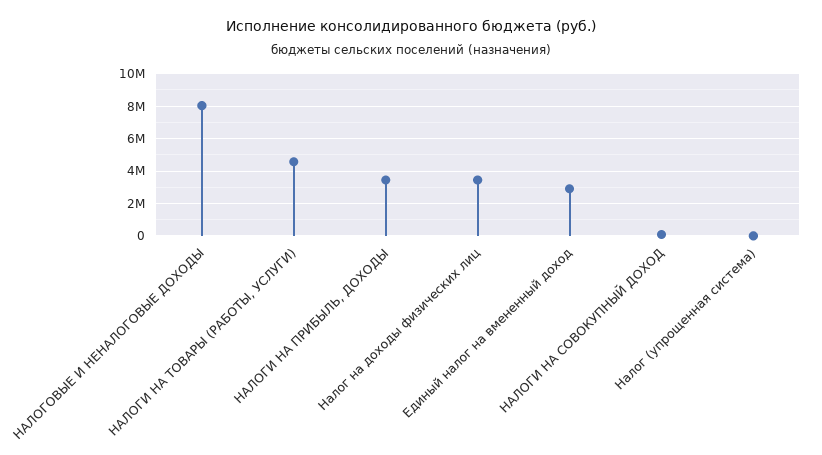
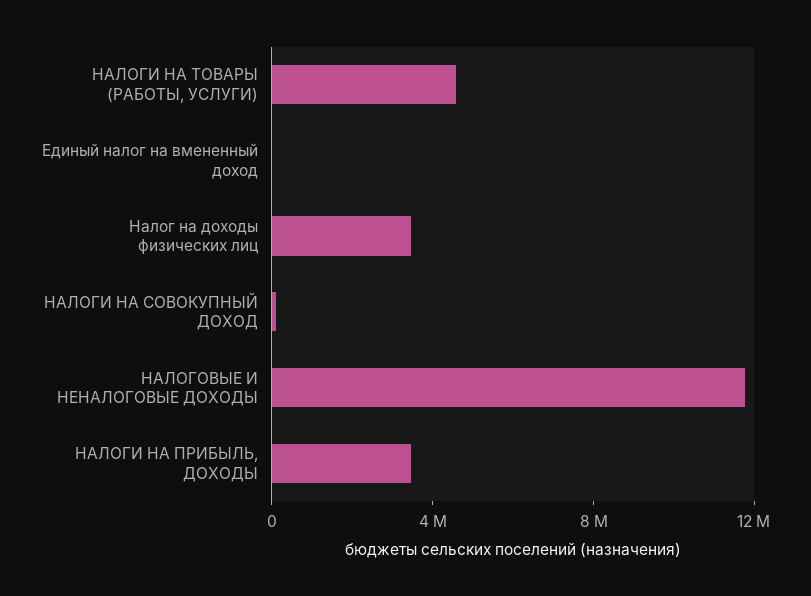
  {
-   "НАЛОГОВЫЕ И НЕНАЛОГОВЫЕ ДОХОДЫ": 8000000,
+   "НАЛОГОВЫЕ И НЕНАЛОГОВЫЕ ДОХОДЫ": 12000000,
    "НАЛОГИ НА ТОВАРЫ (РАБОТЫ, УСЛУГИ)": 4500000,
    "НАЛОГИ НА ПРИБЫЛЬ, ДОХОДЫ": 3500000,
    "Налог на доходы физических лиц": 3500000,
-   "Единый налог на вмененный доход": 3000000,
+   "Единый налог на вмененный доход": 0,
-   "НАЛОГИ НА СОВОКУПНЫЙ ДОХОД": 0,
+   "НАЛОГИ НА СОВОКУПНЫЙ ДОХОД": 0
-   "Налог (упрощенная система)": 0
  }

